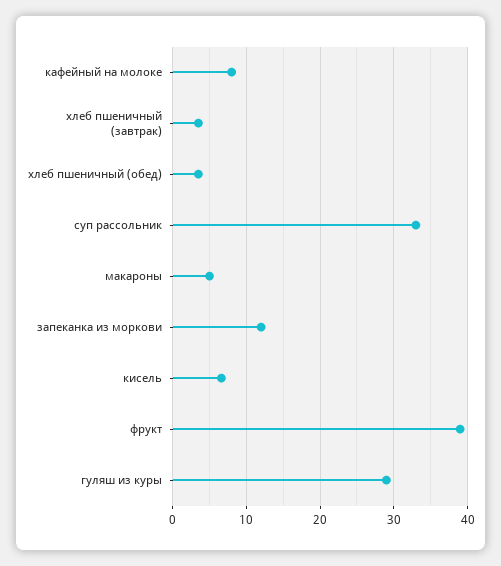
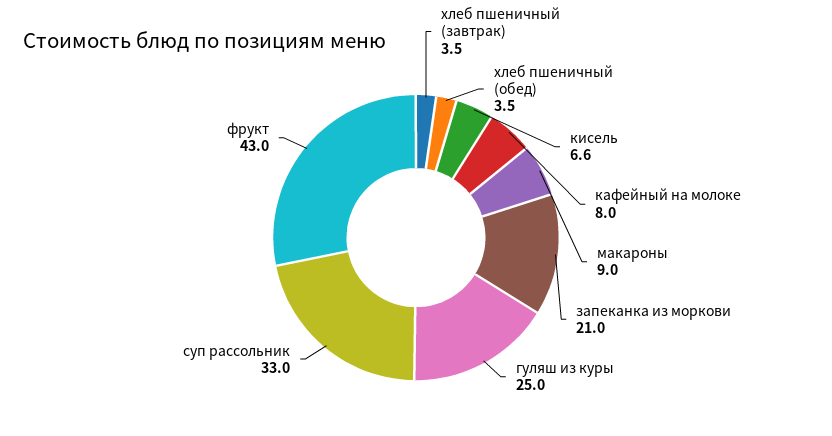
  {
    "кафейный на молоке": 8,
    "хлеб пшеничный (завтрак)": 3.5,
    "хлеб пшеничный (обед)": 3.5,
    "суп рассольник": 33,
-   "макароны": 5,
+   "макароны": 9,
-   "запеканка из моркови": 12,
+   "запеканка из моркови": 21,
    "кисель": 6.6,
-   "фрукт": 39,
+   "фрукт": 43,
-   "гуляш из куры": 29
+   "гуляш из куры": 25
  }

